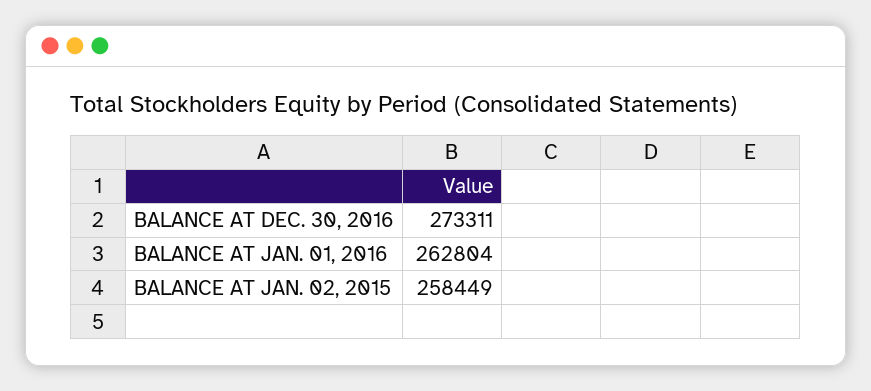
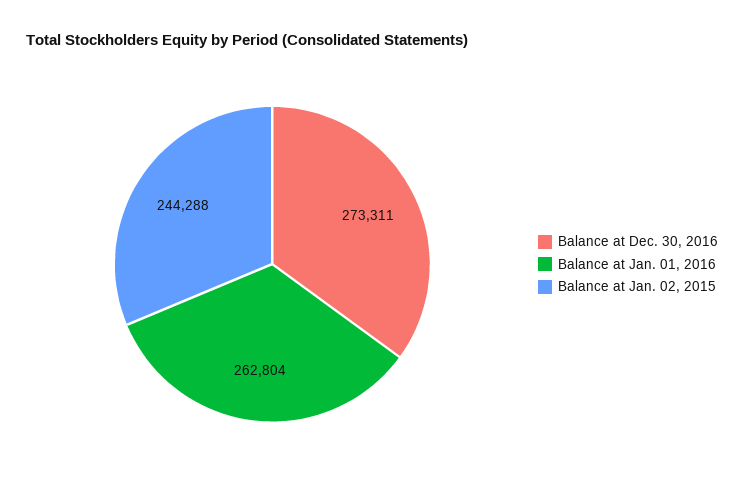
  {
    "BALANCE AT DEC. 30, 2016": 273311,
    "BALANCE AT JAN. 01, 2016": 262804,
-   "BALANCE AT JAN. 02, 2015": 258449
+   "BALANCE AT JAN. 02, 2015": 244288
  }

